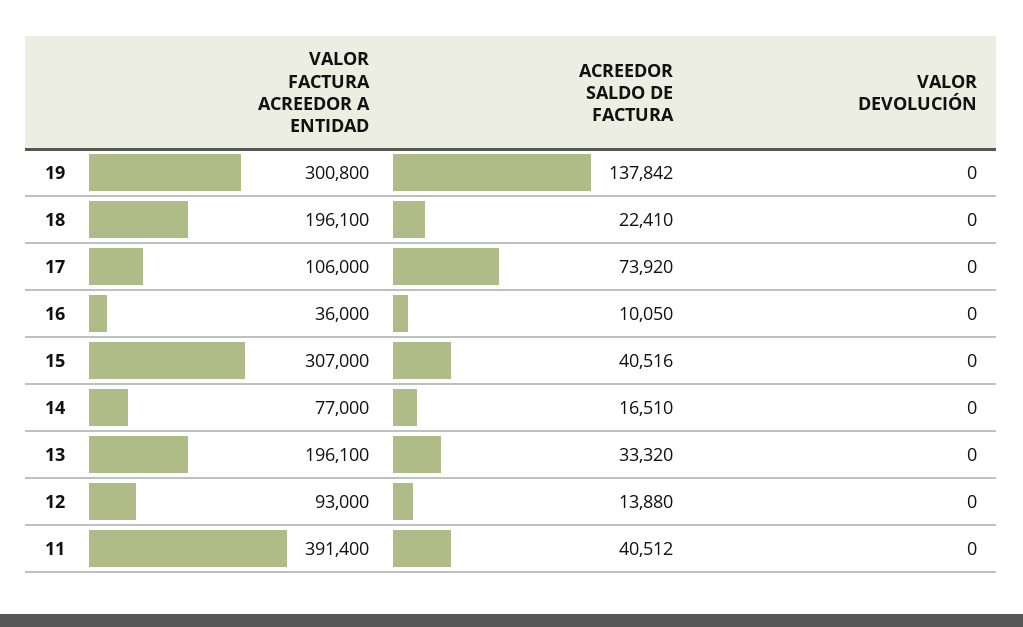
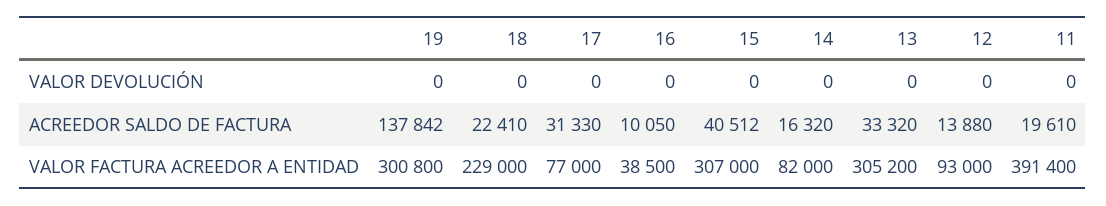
  {
    "VALOR FACTURA ACREEDOR A ENTIDAD": {
      "19": 300800,
-     "18": 196100,
+     "18": 229000,
-     "17": 106000,
+     "17": 77000,
-     "16": 36000,
+     "16": 38500,
      "15": 307000,
-     "14": 77000,
+     "14": 82000,
-     "13": 196100,
+     "13": 305200,
      "12": 93000,
      "11": 391400
    },
    "ACREEDOR SALDO DE FACTURA": {
      "19": 137842,
      "18": 22410,
-     "17": 73920,
+     "17": 31330,
      "16": 10050,
-     "15": 40516,
+     "15": 40512,
-     "14": 16510,
+     "14": 16320,
      "13": 33320,
      "12": 13880,
-     "11": 40512
+     "11": 19610
    },
    "VALOR DEVOLUCIÓN": {
      "19": 0,
      "18": 0,
      "17": 0,
      "16": 0,
      "15": 0,
      "14": 0,
      "13": 0,
      "12": 0,
      "11": 0
    }
  }

